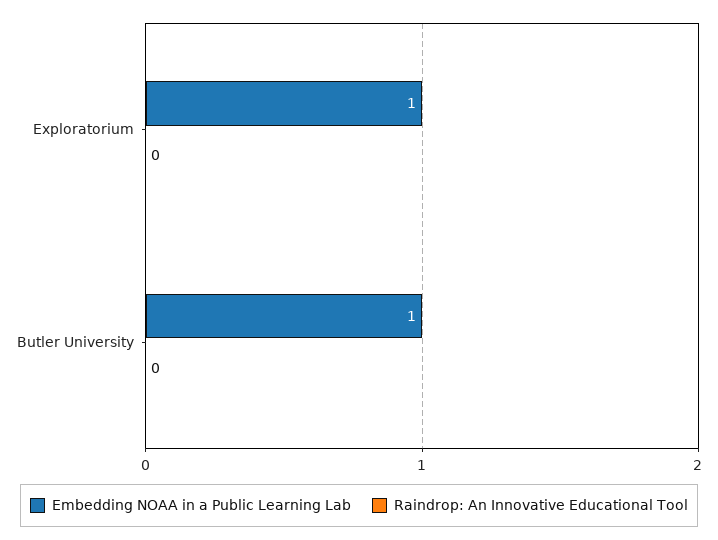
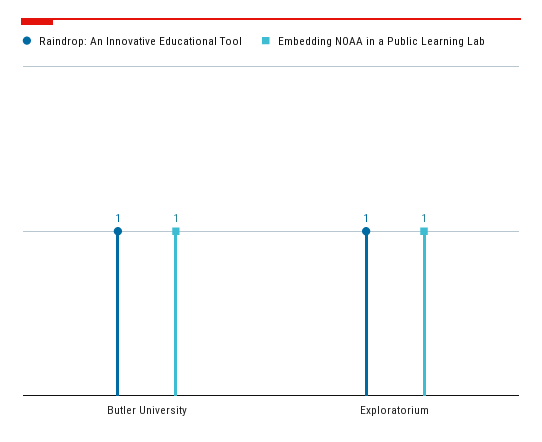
  {
    "Embedding NOAA in a Public Learning Lab": {
      "Exploratorium": 1,
      "Butler University": 1
    },
    "Raindrop: An Innovative Educational Tool": {
-     "Exploratorium": 0,
+     "Exploratorium": 1,
-     "Butler University": 0
+     "Butler University": 1
    }
  }

